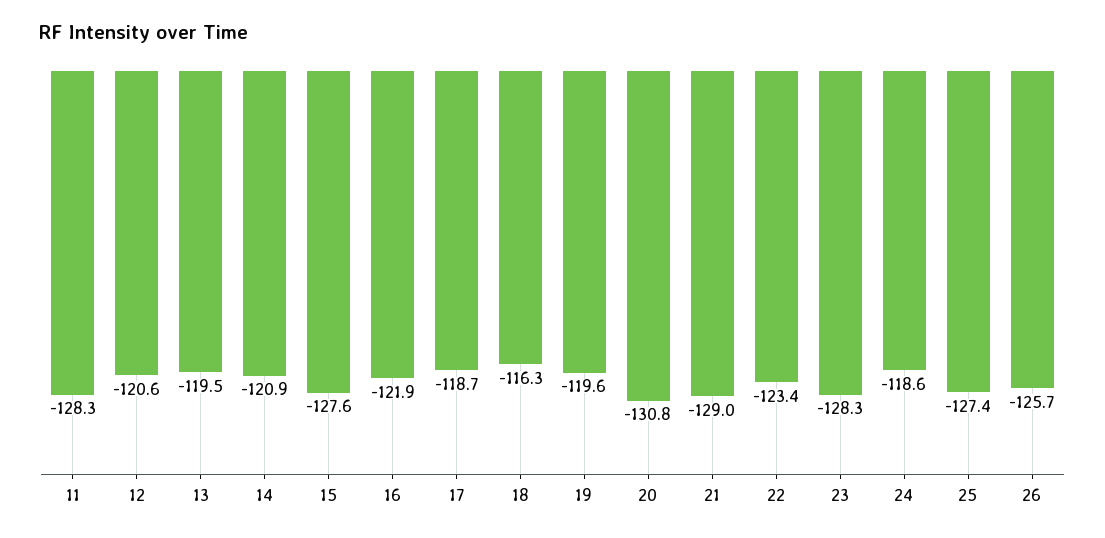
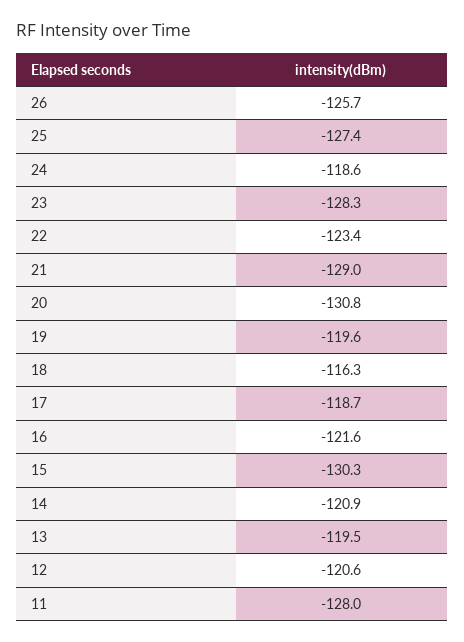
  {
-   "11": -128.3,
+   "11": -128,
    "12": -120.6,
    "13": -119.5,
    "14": -120.9,
-   "15": -127.6,
+   "15": -130.3,
-   "16": -121.9,
+   "16": -121.6,
    "17": -118.7,
    "18": -116.3,
    "19": -119.6,
    "20": -130.8,
    "21": -129,
    "22": -123.4,
    "23": -128.3,
    "24": -118.6,
    "25": -127.4,
    "26": -125.7
  }

